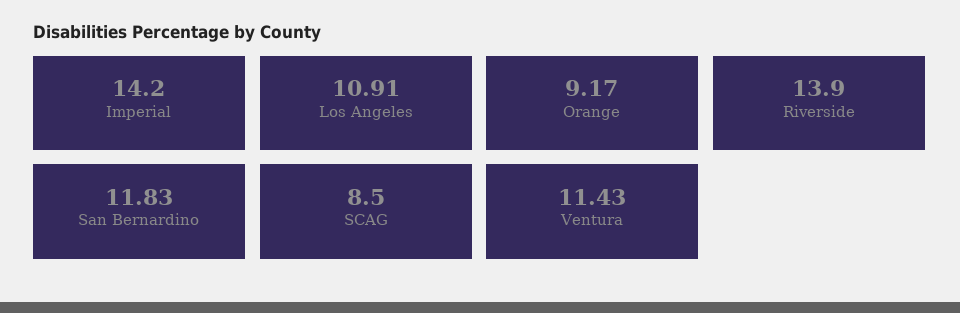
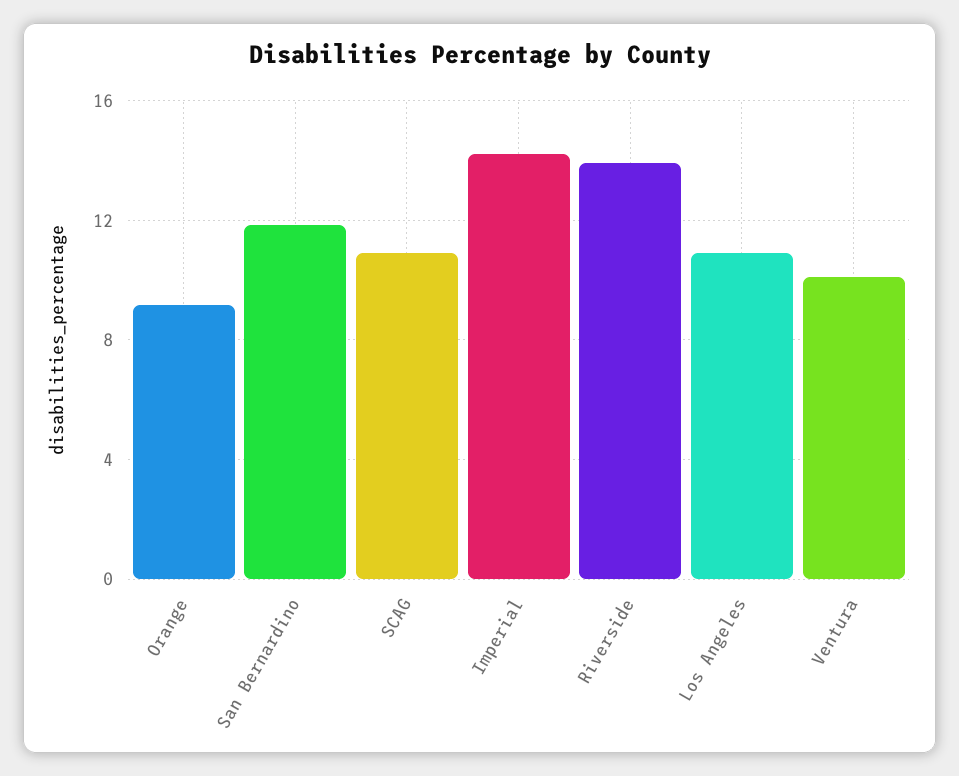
  {
    "Imperial": 14.2,
    "Los Angeles": 10.91,
    "Orange": 9.17,
    "Riverside": 13.9,
    "San Bernardino": 11.83,
-   "SCAG": 8.5,
+   "SCAG": 11,
-   "Ventura": 11.43
+   "Ventura": 10
  }

